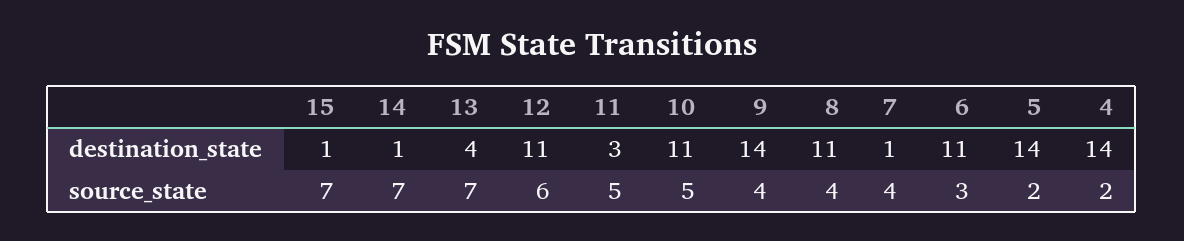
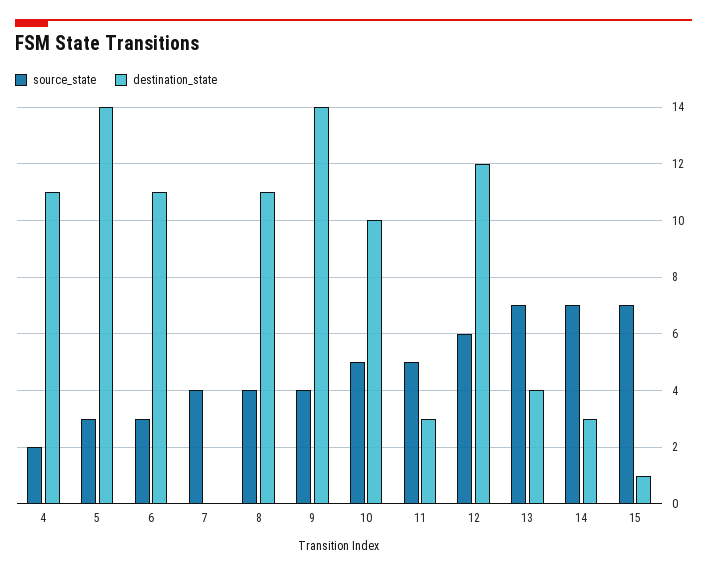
  {
    "destination_state": {
      "15": 1,
-     "14": 1,
+     "14": 3,
      "13": 4,
-     "12": 11,
+     "12": 12,
      "11": 3,
-     "10": 11,
+     "10": 10,
      "9": 14,
      "8": 11,
-     "7": 1,
+     "7": 0,
      "6": 11,
      "5": 14,
-     "4": 14
+     "4": 11
    },
    "source_state": {
      "15": 7,
      "14": 7,
      "13": 7,
      "12": 6,
      "11": 5,
      "10": 5,
      "9": 4,
      "8": 4,
      "7": 4,
      "6": 3,
-     "5": 2,
+     "5": 3,
      "4": 2
    }
  }

